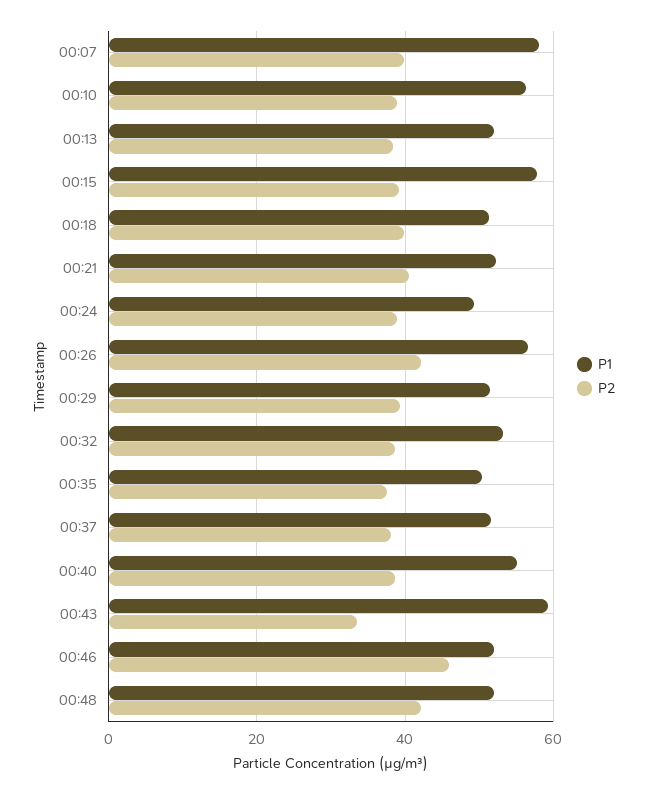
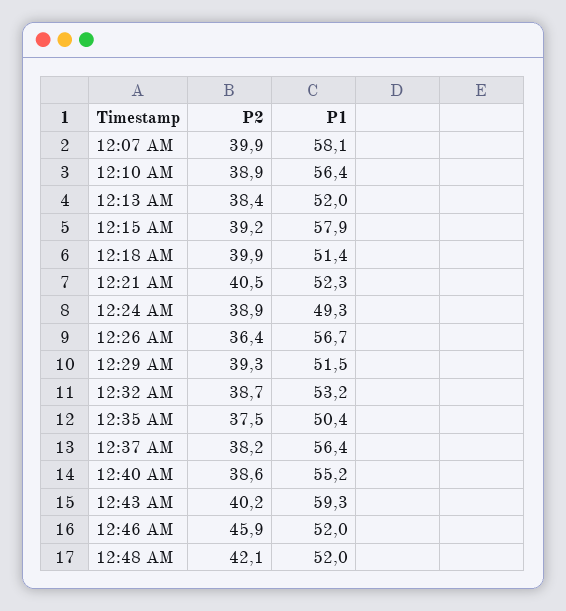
  {
    "P1": {
      "00:07": 58.1,
      "00:10": 56.4,
      "00:13": 52,
      "00:15": 57.9,
      "00:18": 51.4,
      "00:21": 52.3,
      "00:24": 49.3,
      "00:26": 56.7,
      "00:29": 51.5,
      "00:32": 53.2,
      "00:35": 50.4,
-     "00:37": 52,
+     "00:37": 56.4,
      "00:40": 55.2,
      "00:43": 59.3,
      "00:46": 52,
      "00:48": 52
    },
    "P2": {
      "00:07": 39.9,
      "00:10": 38.9,
      "00:13": 38.4,
      "00:15": 39.2,
      "00:18": 39.9,
      "00:21": 40.5,
      "00:24": 38.9,
-     "00:26": 42,
+     "00:26": 36.4,
      "00:29": 39.3,
      "00:32": 38.7,
      "00:35": 37.5,
      "00:37": 38.2,
      "00:40": 38.6,
-     "00:43": 34,
+     "00:43": 40.2,
      "00:46": 45.9,
      "00:48": 42.1
    }
  }

